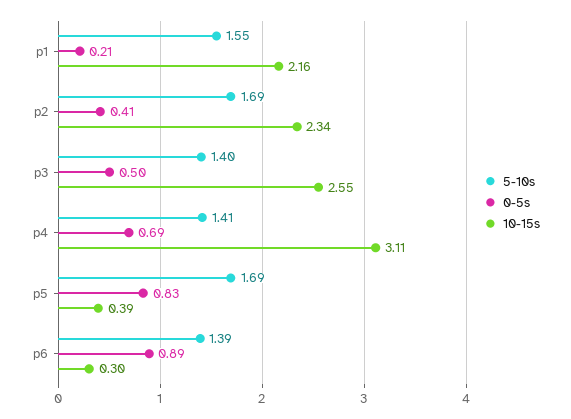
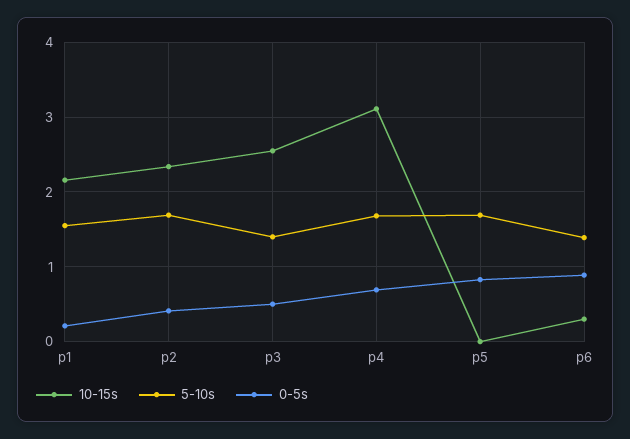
  {
    "5-10s": {
      "p1": 1.55,
      "p2": 1.69,
      "p3": 1.4,
-     "p4": 1.41,
+     "p4": 1.7,
      "p5": 1.69,
      "p6": 1.39
    },
    "0-5s": {
      "p1": 0.21,
      "p2": 0.41,
      "p3": 0.5,
      "p4": 0.69,
      "p5": 0.83,
      "p6": 0.89
    },
    "10-15s": {
      "p1": 2.16,
      "p2": 2.34,
      "p3": 2.55,
      "p4": 3.11,
-     "p5": 0.39,
+     "p5": 0,
      "p6": 0.3
    }
  }

